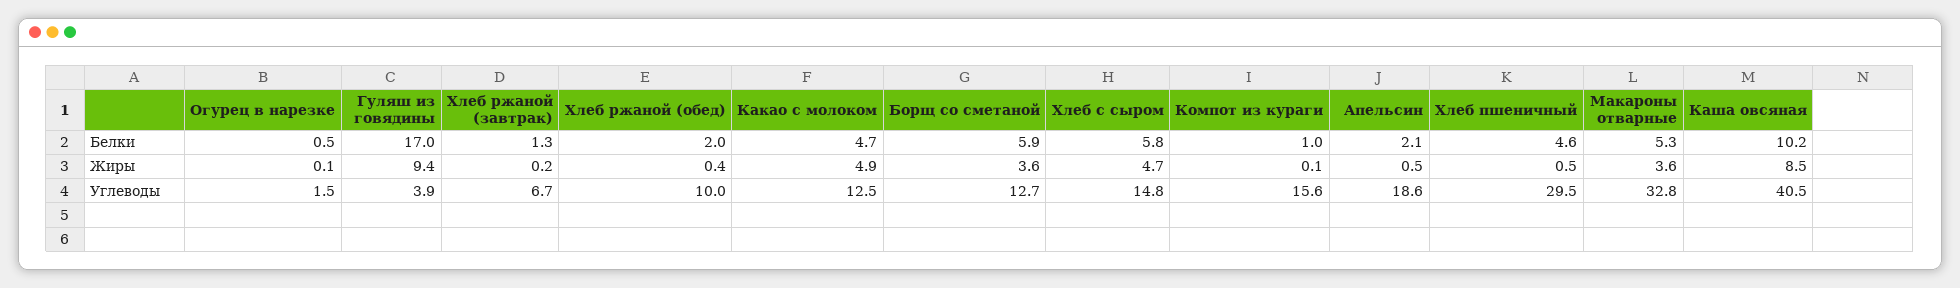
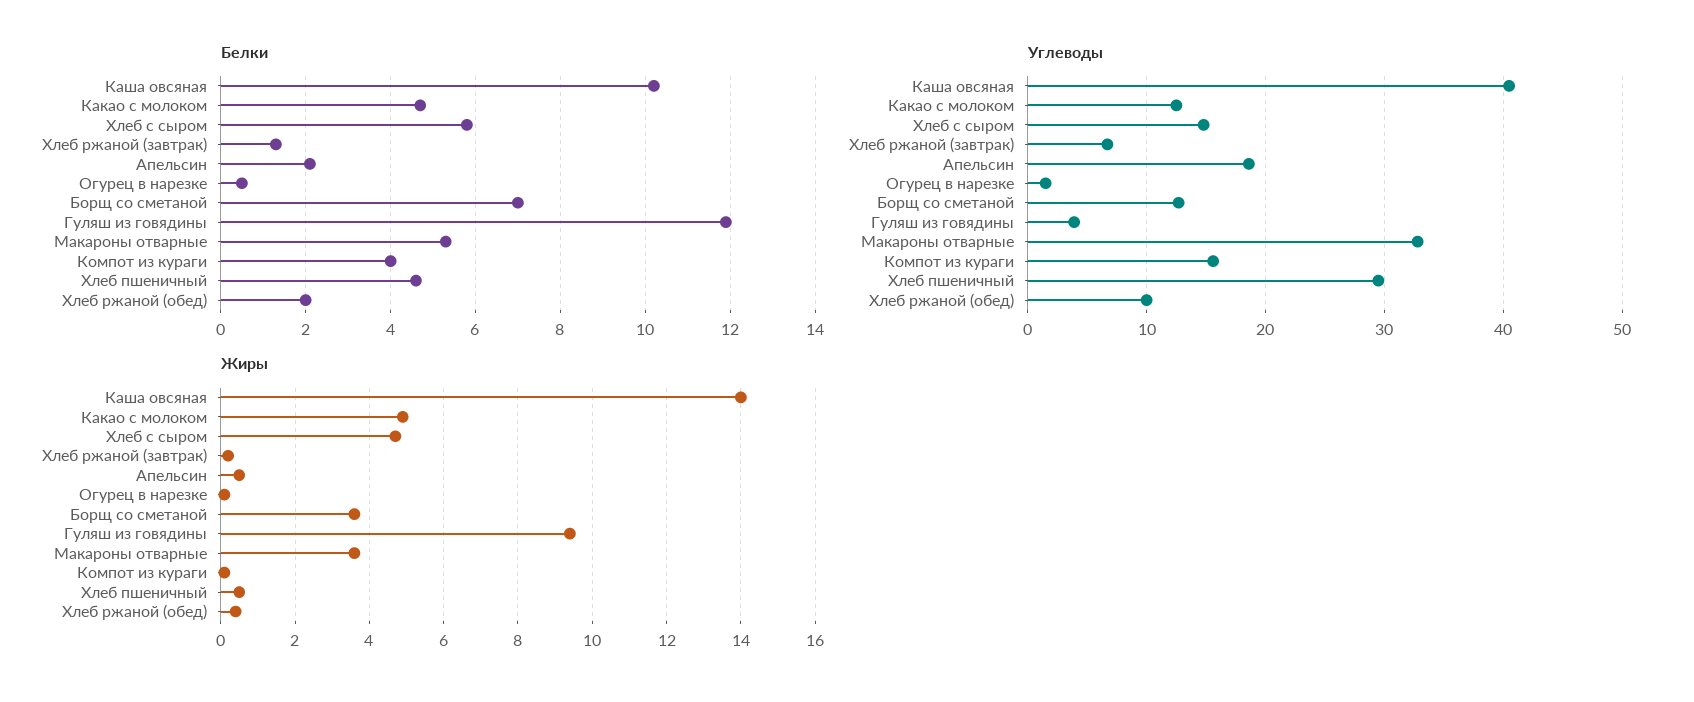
  {
    "Белки": {
      "Огурец в нарезке": 0.5,
-     "Гуляш из говядины": 17,
+     "Гуляш из говядины": 12,
      "Хлеб ржаной (завтрак)": 1.3,
      "Хлеб ржаной (обед)": 2,
      "Какао с молоком": 4.7,
-     "Борщ со сметаной": 5.9,
+     "Борщ со сметаной": 7,
      "Хлеб с сыром": 5.8,
-     "Компот из кураги": 1,
+     "Компот из кураги": 4,
      "Апельсин": 2.1,
      "Хлеб пшеничный": 4.6,
      "Макароны отварные": 5.3,
      "Каша овсяная": 10.2
    },
    "Жиры": {
      "Огурец в нарезке": 0.1,
      "Гуляш из говядины": 9.4,
      "Хлеб ржаной (завтрак)": 0.2,
      "Хлеб ржаной (обед)": 0.4,
      "Какао с молоком": 4.9,
      "Борщ со сметаной": 3.6,
      "Хлеб с сыром": 4.7,
      "Компот из кураги": 0.1,
      "Апельсин": 0.5,
      "Хлеб пшеничный": 0.5,
      "Макароны отварные": 3.6,
-     "Каша овсяная": 8.5
+     "Каша овсяная": 14
    },
    "Углеводы": {
      "Огурец в нарезке": 1.5,
      "Гуляш из говядины": 3.9,
      "Хлеб ржаной (завтрак)": 6.7,
      "Хлеб ржаной (обед)": 10,
      "Какао с молоком": 12.5,
      "Борщ со сметаной": 12.7,
      "Хлеб с сыром": 14.8,
      "Компот из кураги": 15.6,
      "Апельсин": 18.6,
      "Хлеб пшеничный": 29.5,
      "Макароны отварные": 32.8,
      "Каша овсяная": 40.5
    }
  }

